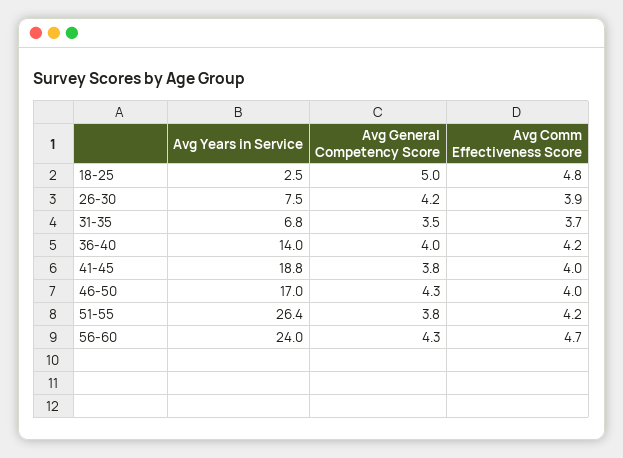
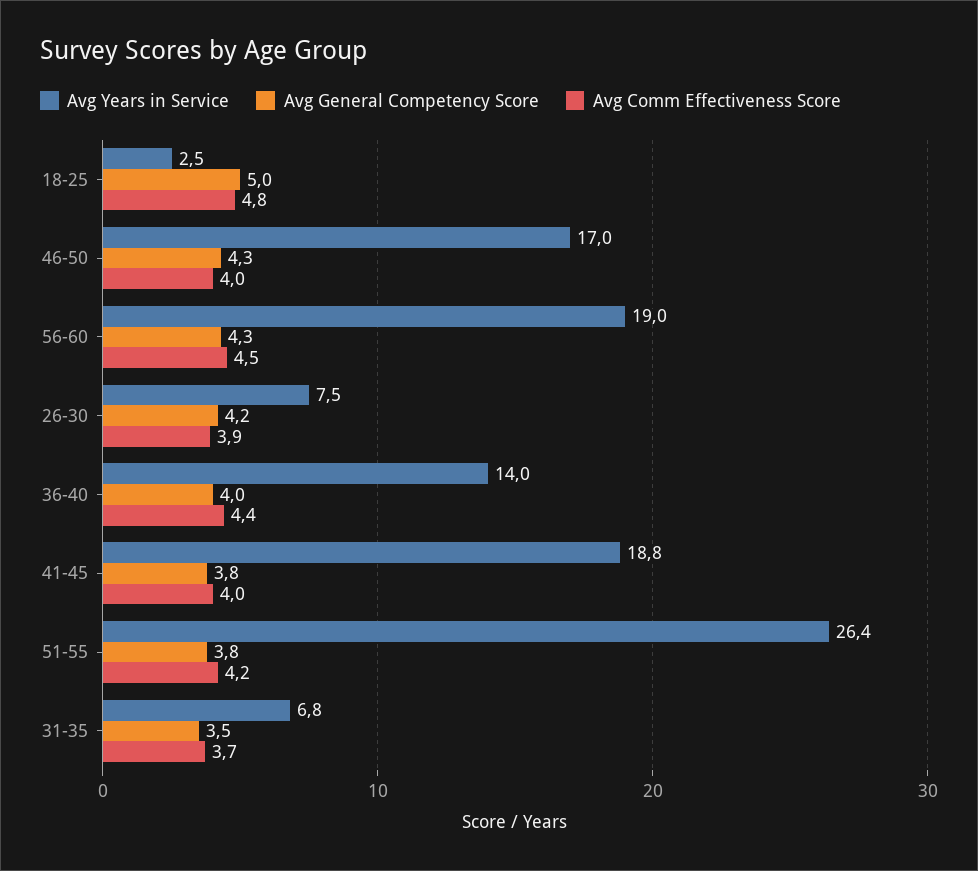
  {
    "Avg Years in Service": {
      "18-25": 2.5,
      "26-30": 7.5,
      "31-35": 6.8,
      "36-40": 14,
      "41-45": 18.8,
      "46-50": 17,
      "51-55": 26.4,
-     "56-60": 24
+     "56-60": 19
    },
    "Avg General Competency Score": {
      "18-25": 5,
      "26-30": 4.2,
      "31-35": 3.5,
      "36-40": 4,
      "41-45": 3.8,
      "46-50": 4.3,
      "51-55": 3.8,
      "56-60": 4.3
    },
    "Avg Comm Effectiveness Score": {
      "18-25": 4.8,
      "26-30": 3.9,
      "31-35": 3.7,
-     "36-40": 4.2,
+     "36-40": 4.4,
      "41-45": 4,
      "46-50": 4,
      "51-55": 4.2,
-     "56-60": 4.7
+     "56-60": 4.5
    }
  }

